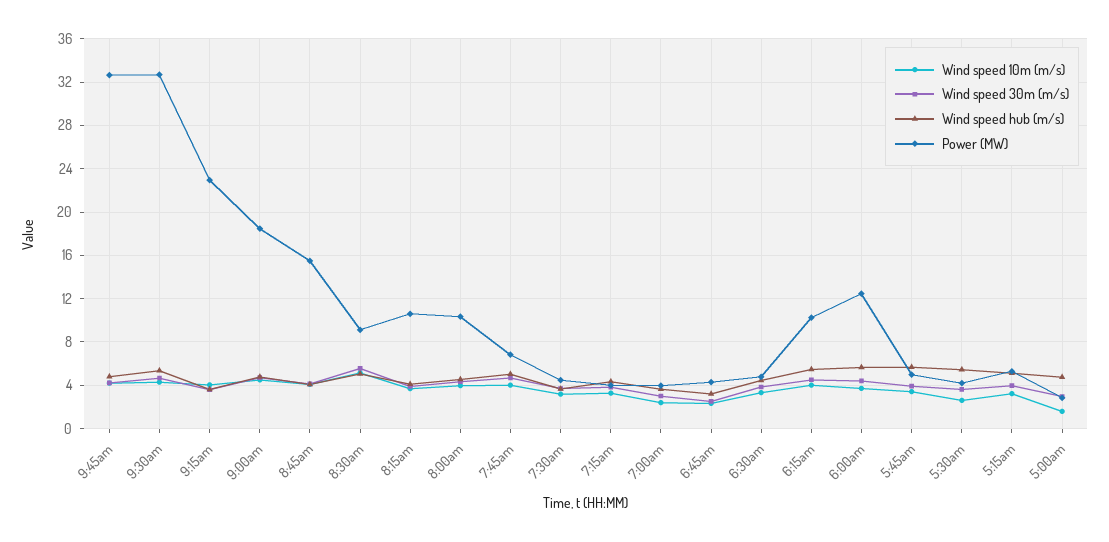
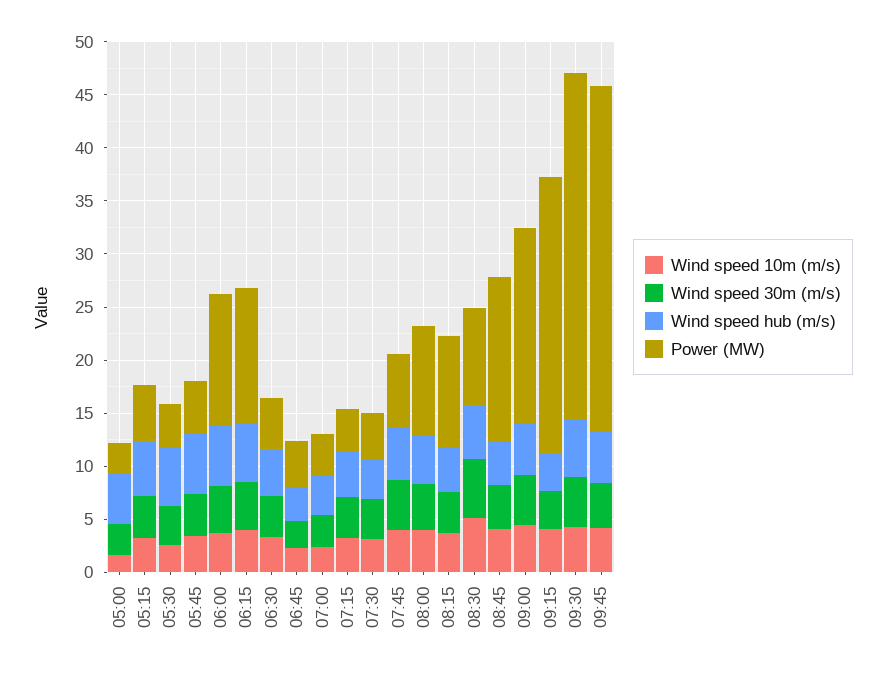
  {
    "Wind speed 10m (m/s)": {
      "9:45am": 4,
      "9:30am": 4,
      "9:15am": 4,
      "9:00am": 5,
      "8:45am": 4,
      "8:30am": 5,
      "8:15am": 4,
      "8:00am": 4,
      "7:45am": 4,
      "7:30am": 3,
      "7:15am": 3,
      "7:00am": 2,
      "6:45am": 2,
      "6:30am": 3,
      "6:15am": 4,
      "6:00am": 4,
      "5:45am": 3,
      "5:30am": 3,
      "5:15am": 3,
      "5:00am": 2
    },
    "Wind speed 30m (m/s)": {
      "9:45am": 4,
      "9:30am": 5,
      "9:15am": 4,
      "9:00am": 5,
      "8:45am": 4,
      "8:30am": 6,
      "8:15am": 4,
      "8:00am": 4,
      "7:45am": 5,
      "7:30am": 4,
      "7:15am": 4,
      "7:00am": 3,
      "6:45am": 3,
      "6:30am": 4,
      "6:15am": 5,
      "6:00am": 4,
      "5:45am": 4,
      "5:30am": 4,
      "5:15am": 4,
      "5:00am": 3
    },
    "Wind speed hub (m/s)": {
      "9:45am": 5,
      "9:30am": 5,
      "9:15am": 4,
      "9:00am": 5,
      "8:45am": 4,
      "8:30am": 5,
      "8:15am": 4,
      "8:00am": 5,
      "7:45am": 5,
      "7:30am": 4,
      "7:15am": 4,
      "7:00am": 4,
      "6:45am": 3,
      "6:30am": 4,
      "6:15am": 5,
      "6:00am": 6,
      "5:45am": 6,
      "5:30am": 5,
      "5:15am": 5,
      "5:00am": 5
    },
    "Power (MW)": {
      "9:45am": 33,
      "9:30am": 33,
-     "9:15am": 23,
+     "9:15am": 26,
      "9:00am": 18,
      "8:45am": 16,
      "8:30am": 9,
      "8:15am": 11,
      "8:00am": 10,
      "7:45am": 7,
      "7:30am": 4,
      "7:15am": 4,
      "7:00am": 4,
      "6:45am": 4,
      "6:30am": 5,
-     "6:15am": 10,
+     "6:15am": 13,
      "6:00am": 12,
      "5:45am": 5,
      "5:30am": 4,
      "5:15am": 5,
      "5:00am": 3
    }
  }

